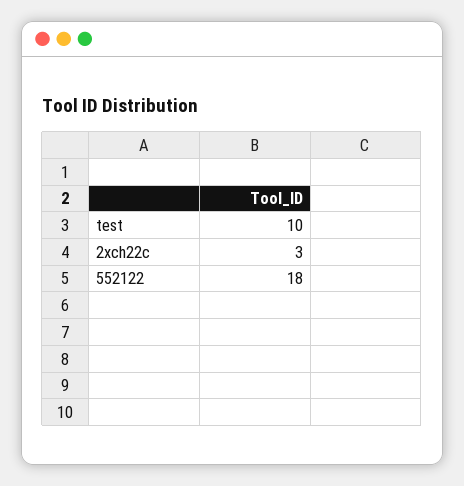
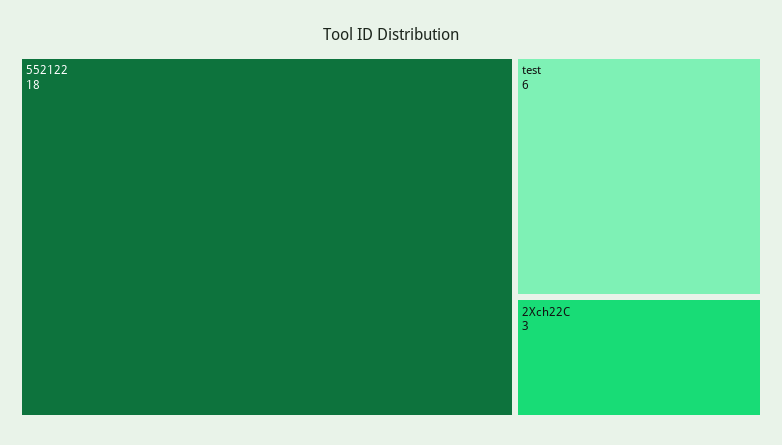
  {
-   "test": 10,
+   "test": 6,
    "2xch22c": 3,
    "552122": 18
  }

